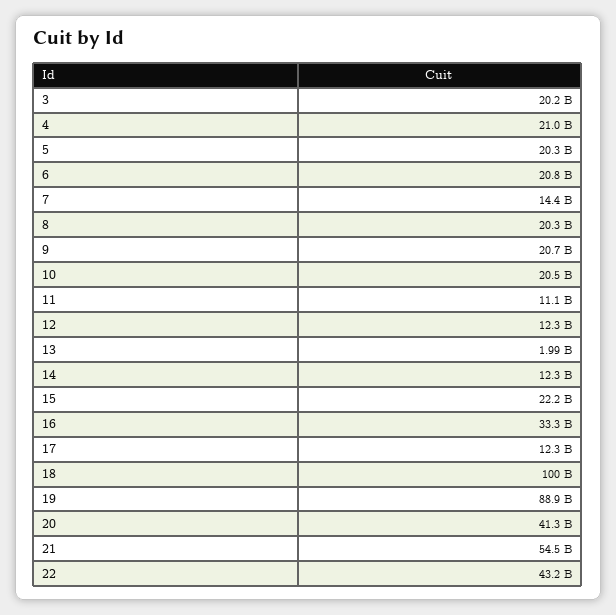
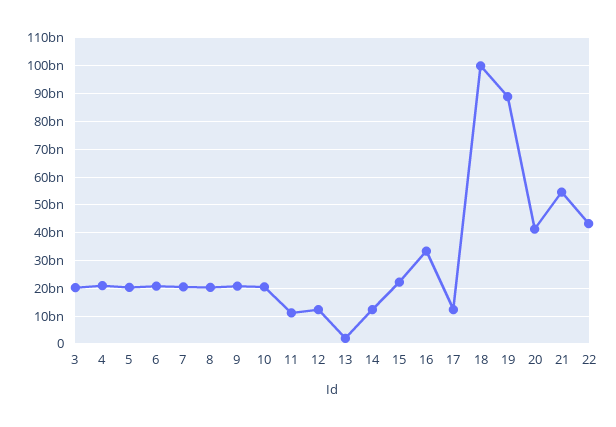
  {
    "3": 20200000000,
    "4": 21000000000,
    "5": 20300000000,
    "6": 20800000000,
-   "7": 14400000000,
+   "7": 20000000000,
    "8": 20300000000,
    "9": 20700000000,
    "10": 20500000000,
    "11": 11100000000,
    "12": 12300000000,
    "13": 1990000000,
    "14": 12300000000,
    "15": 22200000000,
    "16": 33300000000,
    "17": 12300000000,
    "18": 100000000000,
    "19": 88900000000,
    "20": 41300000000,
    "21": 54500000000,
    "22": 43200000000
  }

